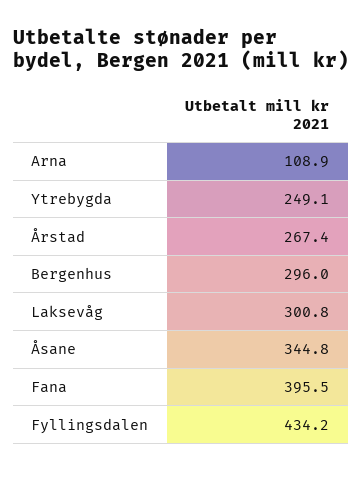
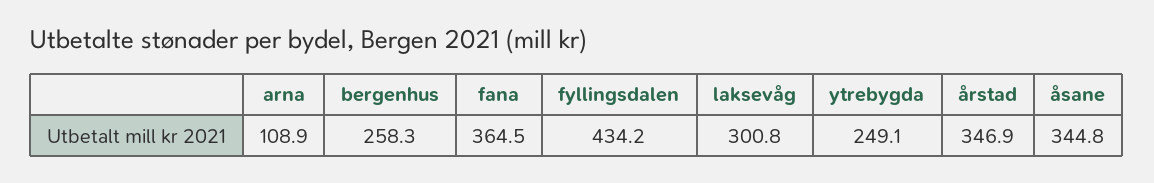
  {
    "Arna": 108.9,
    "Ytrebygda": 249.1,
-   "Årstad": 267.4,
+   "Årstad": 346.9,
-   "Bergenhus": 296,
+   "Bergenhus": 258.3,
    "Laksevåg": 300.8,
    "Åsane": 344.8,
-   "Fana": 395.5,
+   "Fana": 364.5,
    "Fyllingsdalen": 434.2
  }

